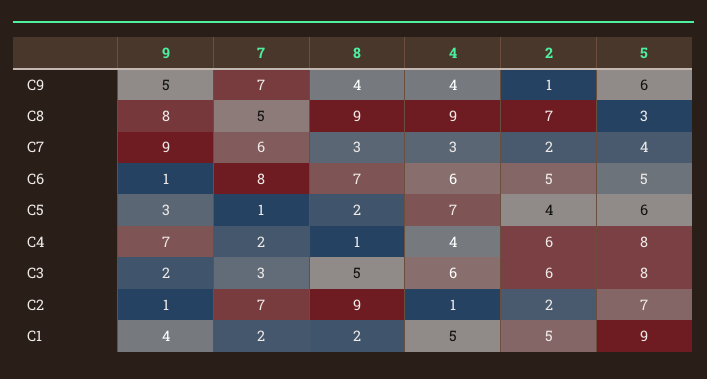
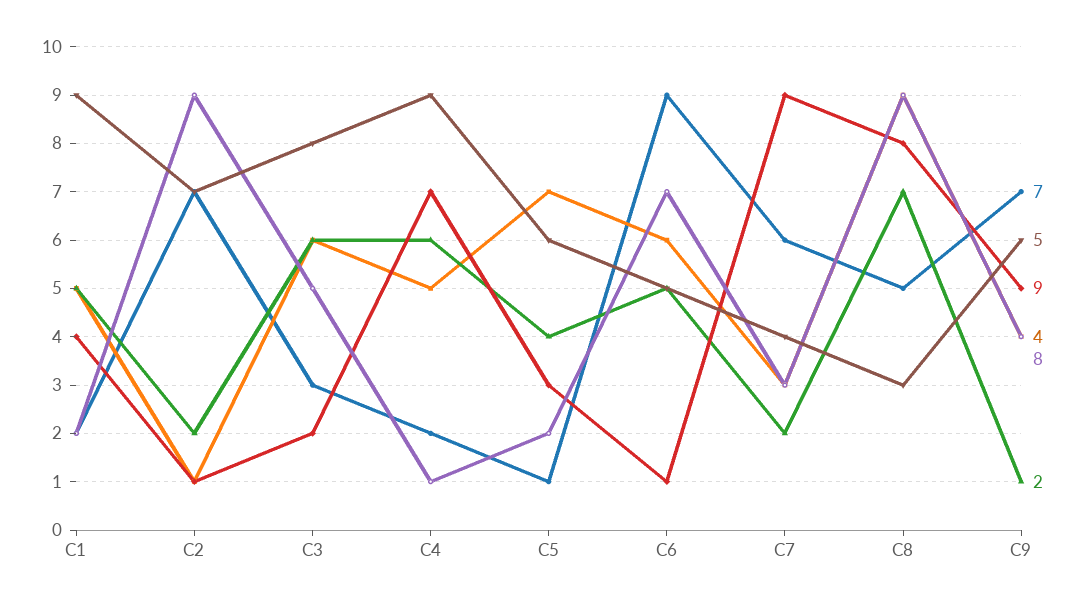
  {
    "9": {
      "C9": 5,
      "C8": 8,
      "C7": 9,
      "C6": 1,
      "C5": 3,
      "C4": 7,
      "C3": 2,
      "C2": 1,
      "C1": 4
    },
    "7": {
      "C9": 7,
      "C8": 5,
      "C7": 6,
-     "C6": 8,
+     "C6": 9,
      "C5": 1,
      "C4": 2,
      "C3": 3,
      "C2": 7,
      "C1": 2
    },
    "8": {
      "C9": 4,
      "C8": 9,
      "C7": 3,
      "C6": 7,
      "C5": 2,
      "C4": 1,
      "C3": 5,
      "C2": 9,
      "C1": 2
    },
    "4": {
      "C9": 4,
      "C8": 9,
      "C7": 3,
      "C6": 6,
      "C5": 7,
-     "C4": 4,
+     "C4": 5,
      "C3": 6,
      "C2": 1,
      "C1": 5
    },
    "2": {
      "C9": 1,
      "C8": 7,
      "C7": 2,
      "C6": 5,
      "C5": 4,
      "C4": 6,
      "C3": 6,
      "C2": 2,
      "C1": 5
    },
    "5": {
      "C9": 6,
      "C8": 3,
      "C7": 4,
      "C6": 5,
      "C5": 6,
-     "C4": 8,
+     "C4": 9,
      "C3": 8,
      "C2": 7,
      "C1": 9
    }
  }

